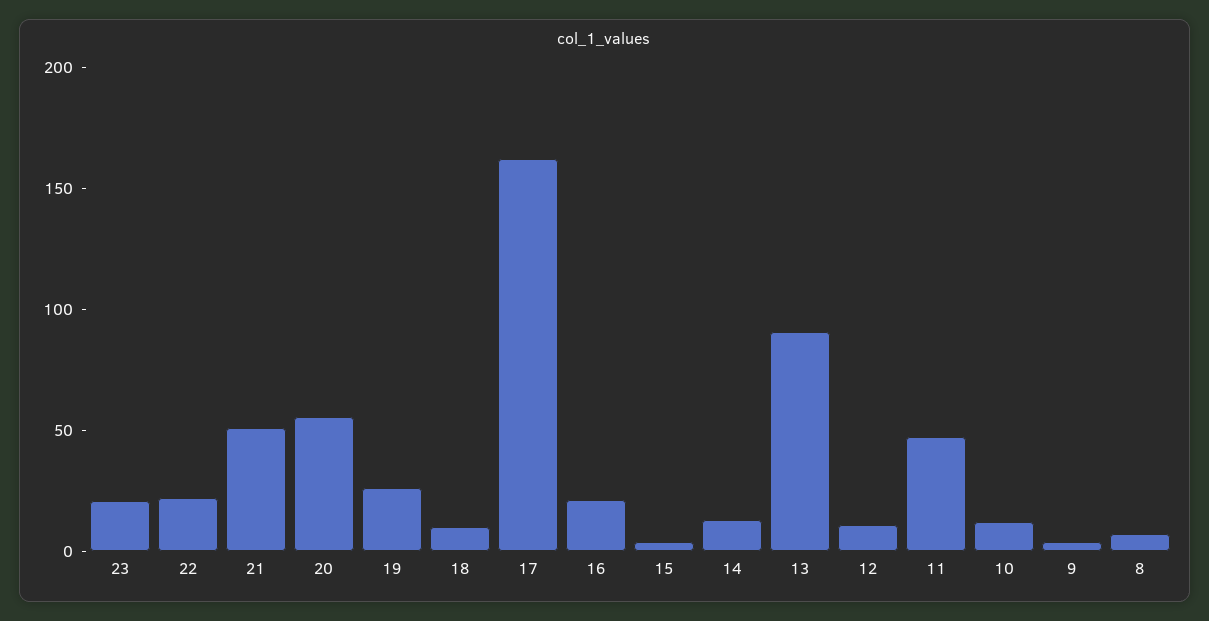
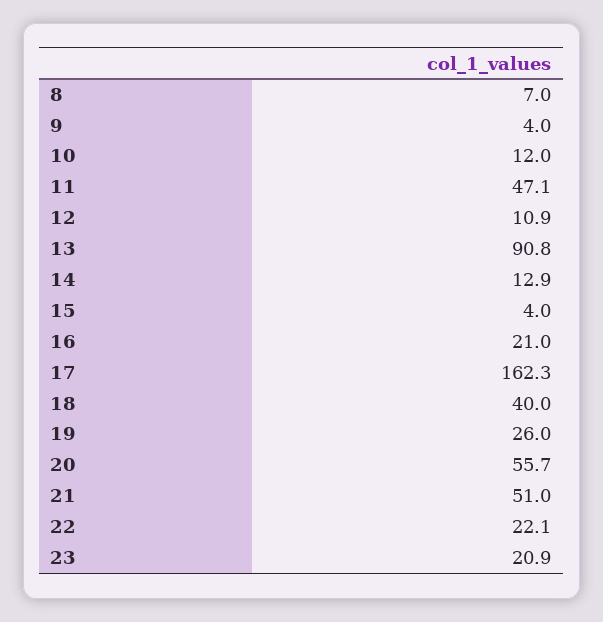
  {
    "23": 20.9,
    "22": 22.1,
    "21": 51,
    "20": 55.7,
    "19": 26,
-   "18": 10,
+   "18": 40,
    "17": 162.3,
    "16": 21,
    "15": 4,
    "14": 12.9,
    "13": 90.8,
    "12": 10.9,
    "11": 47.1,
    "10": 12,
    "9": 4,
    "8": 7
  }

